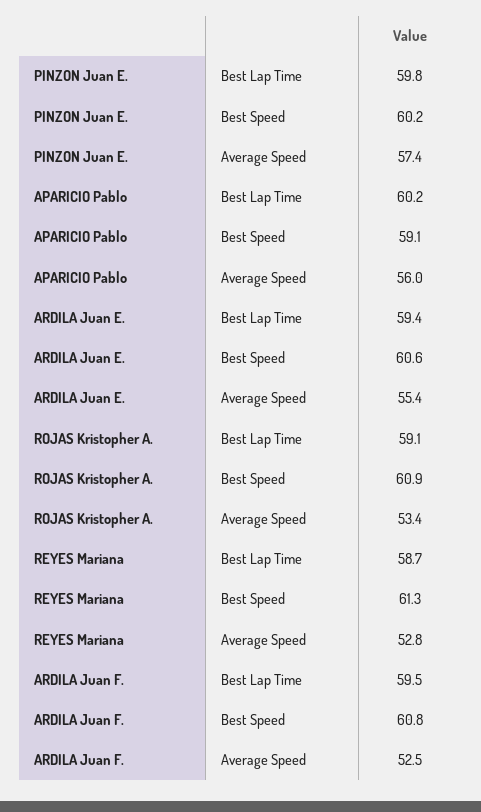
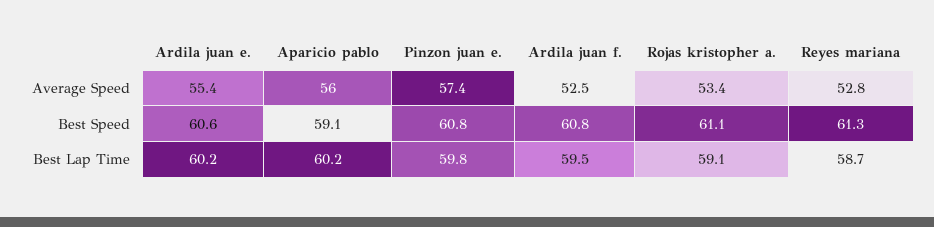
  {
    "PINZON Juan E.": {
      "Best Lap Time": 59.8,
-     "Best Speed": 60.2,
+     "Best Speed": 60.8,
      "Average Speed": 57.4
    },
    "APARICIO Pablo": {
      "Best Lap Time": 60.2,
      "Best Speed": 59.1,
      "Average Speed": 56
    },
    "ARDILA Juan E.": {
-     "Best Lap Time": 59.4,
+     "Best Lap Time": 60.2,
      "Best Speed": 60.6,
      "Average Speed": 55.4
    },
    "ROJAS Kristopher A.": {
      "Best Lap Time": 59.1,
-     "Best Speed": 60.9,
+     "Best Speed": 61.1,
      "Average Speed": 53.4
    },
    "REYES Mariana": {
      "Best Lap Time": 58.7,
      "Best Speed": 61.3,
      "Average Speed": 52.8
    },
    "ARDILA Juan F.": {
      "Best Lap Time": 59.5,
      "Best Speed": 60.8,
      "Average Speed": 52.5
    }
  }

